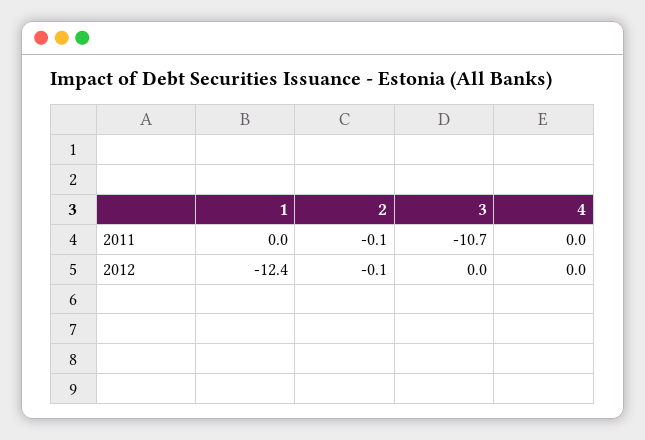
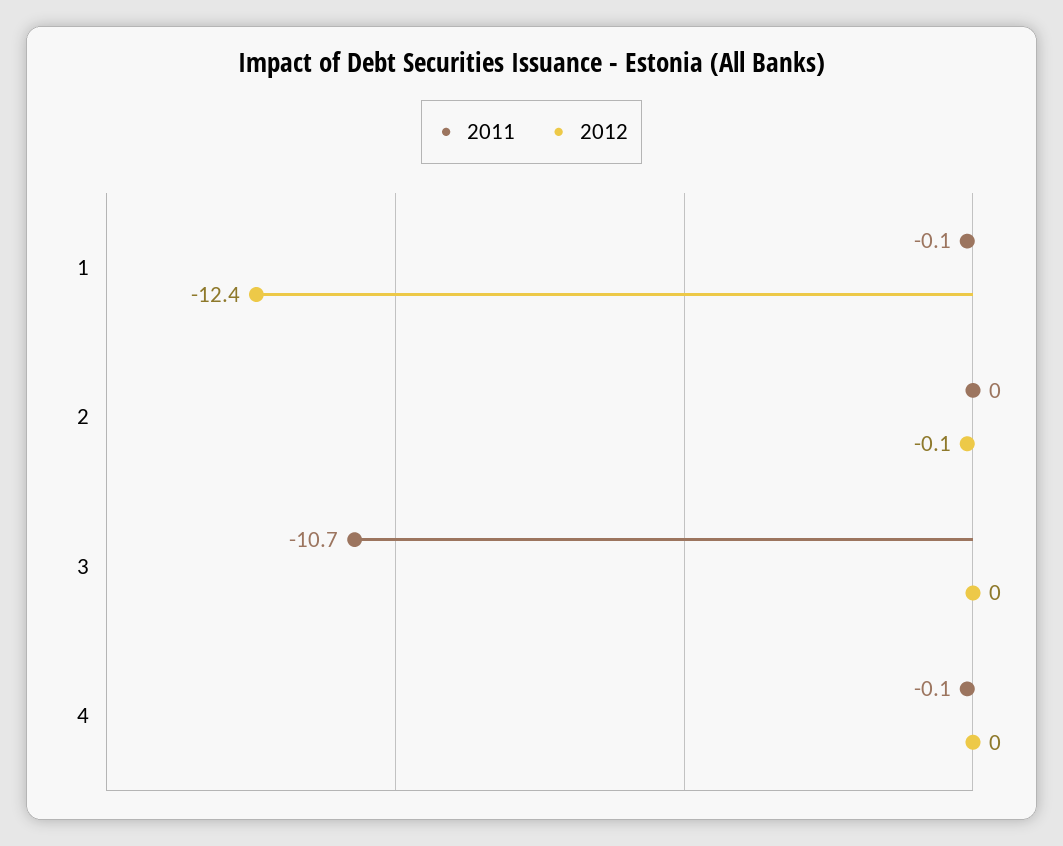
  {
    "2011": {
-     "1": 0,
+     "1": -0.1,
-     "2": -0.1,
+     "2": 0,
      "3": -10.7,
-     "4": 0
+     "4": -0.1
    },
    "2012": {
      "1": -12.4,
      "2": -0.1,
      "3": 0,
      "4": 0
    }
  }

